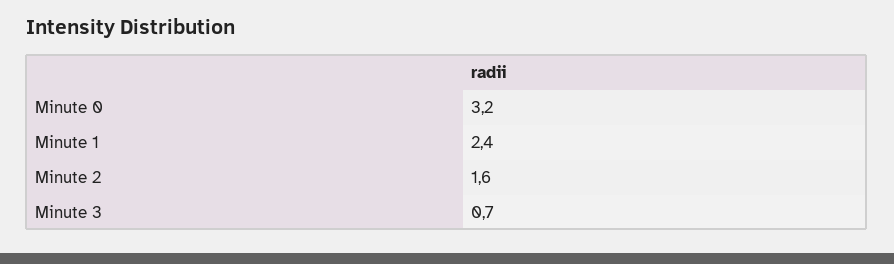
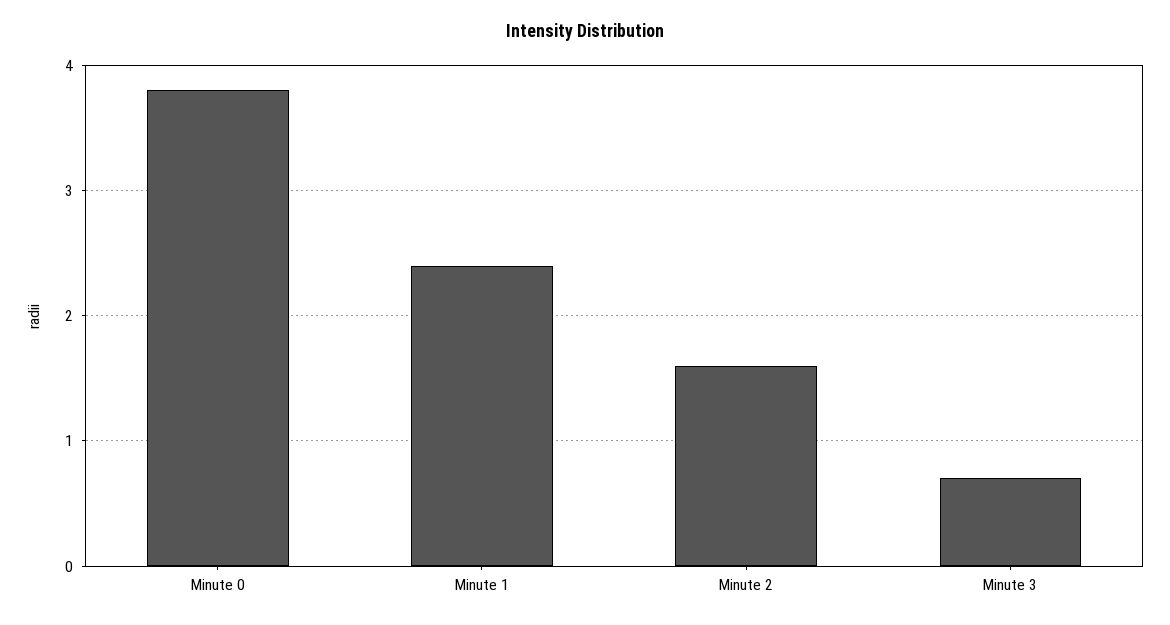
  {
-   "Minute 0": 3.2,
+   "Minute 0": 3.8,
    "Minute 1": 2.4,
    "Minute 2": 1.6,
    "Minute 3": 0.7
  }

